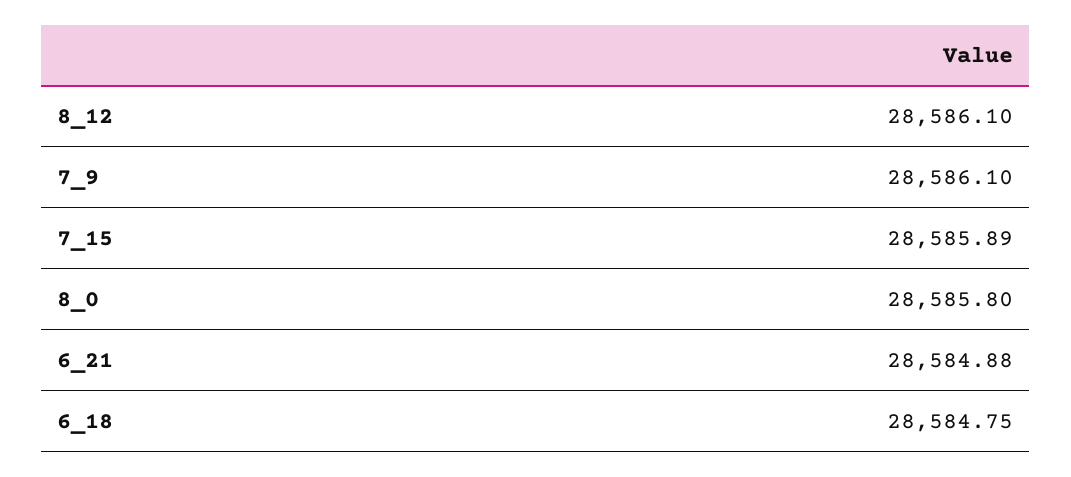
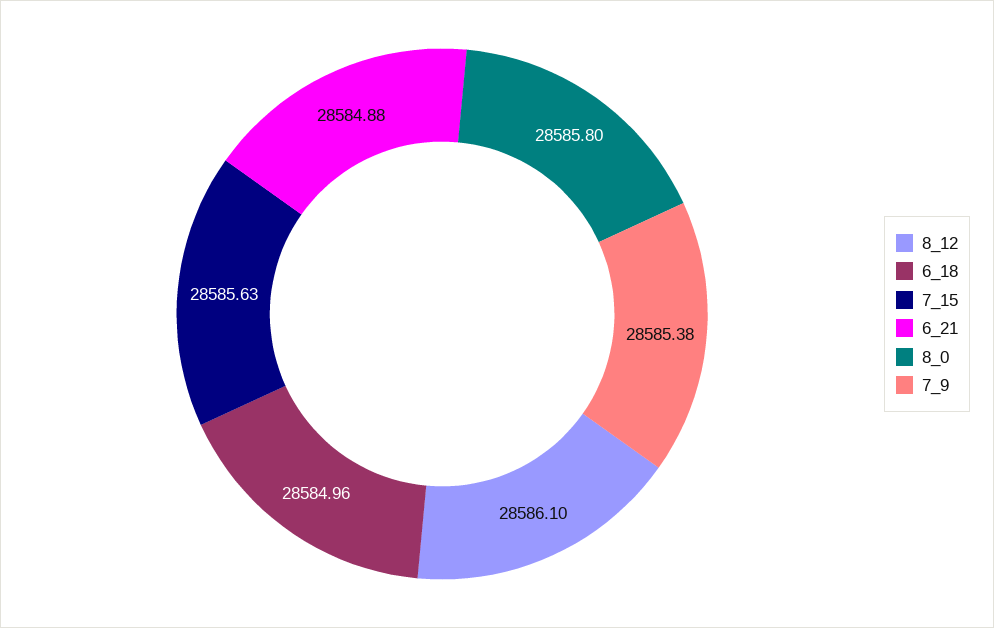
  {
    "8_12": 28586.1,
-   "7_9": 28586.1,
+   "7_9": 28585.38,
-   "7_15": 28585.89,
+   "7_15": 28585.63,
    "8_0": 28585.8,
    "6_21": 28584.88,
-   "6_18": 28584.75
+   "6_18": 28584.96
  }

